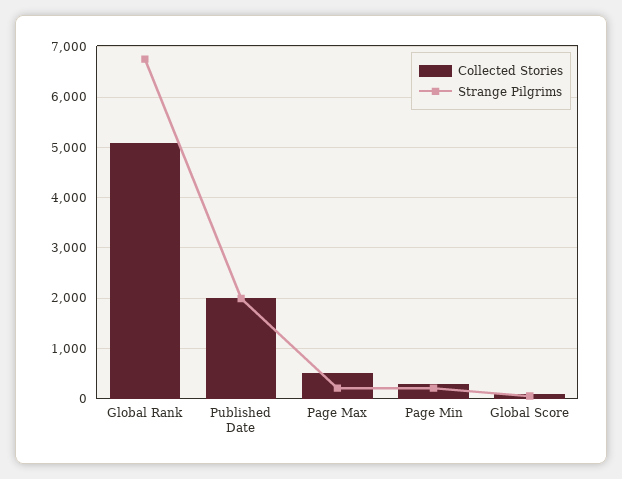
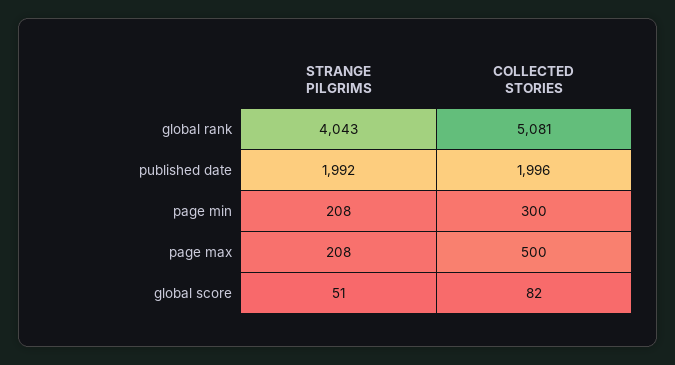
  {
    "Collected Stories": {
      "Global Rank": 5081,
      "Published Date": 1996,
      "Page Max": 500,
      "Page Min": 300,
      "Global Score": 82
    },
    "Strange Pilgrims": {
-     "Global Rank": 6800,
+     "Global Rank": 4043,
      "Published Date": 1992,
      "Page Max": 208,
      "Page Min": 208,
      "Global Score": 51
    }
  }

